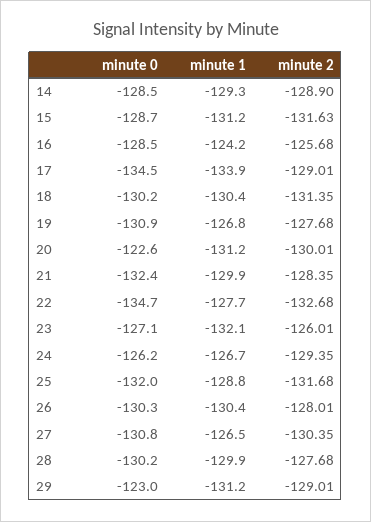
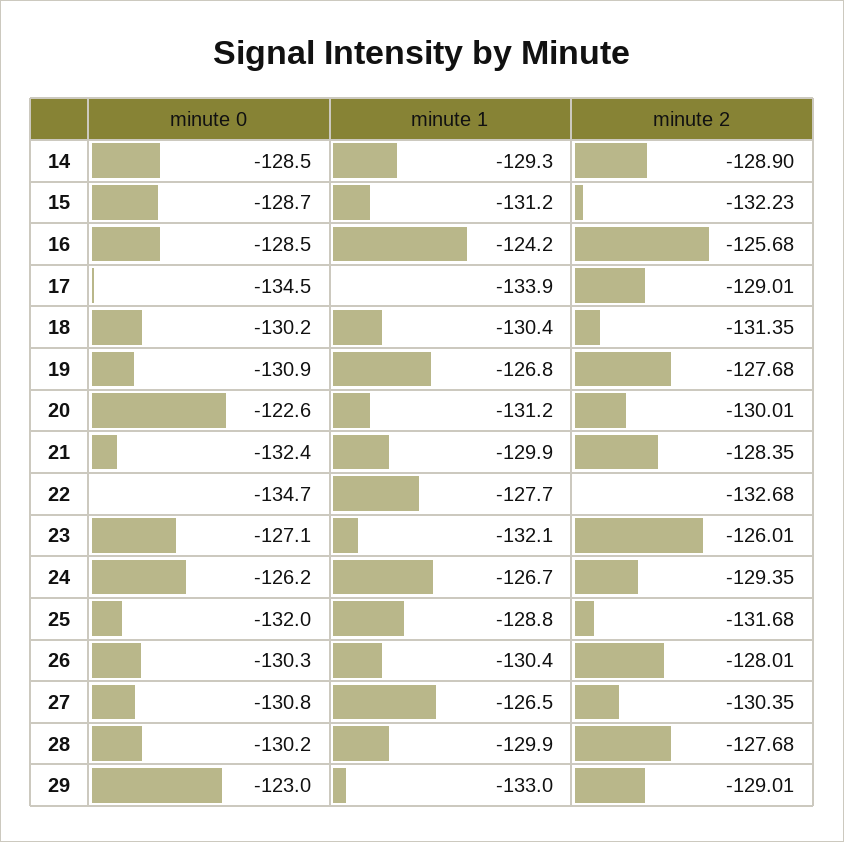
  {
    "minute 0": {
      "14": -128.5,
      "15": -128.7,
      "16": -128.5,
      "17": -134.5,
      "18": -130.2,
      "19": -130.9,
      "20": -122.6,
      "21": -132.4,
      "22": -134.7,
      "23": -127.1,
      "24": -126.2,
      "25": -132,
      "26": -130.3,
      "27": -130.8,
      "28": -130.2,
      "29": -123
    },
    "minute 1": {
      "14": -129.3,
      "15": -131.2,
      "16": -124.2,
      "17": -133.9,
      "18": -130.4,
      "19": -126.8,
      "20": -131.2,
      "21": -129.9,
      "22": -127.7,
      "23": -132.1,
      "24": -126.7,
      "25": -128.8,
      "26": -130.4,
      "27": -126.5,
      "28": -129.9,
-     "29": -131.2
+     "29": -133
    },
    "minute 2": {
      "14": -128.9,
-     "15": -131.63,
+     "15": -132.23,
      "16": -125.68,
      "17": -129.01,
      "18": -131.35,
      "19": -127.68,
      "20": -130.01,
      "21": -128.35,
      "22": -132.68,
      "23": -126.01,
      "24": -129.35,
      "25": -131.68,
      "26": -128.01,
      "27": -130.35,
      "28": -127.68,
      "29": -129.01
    }
  }

